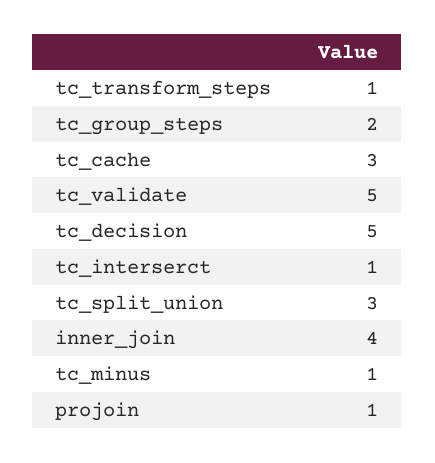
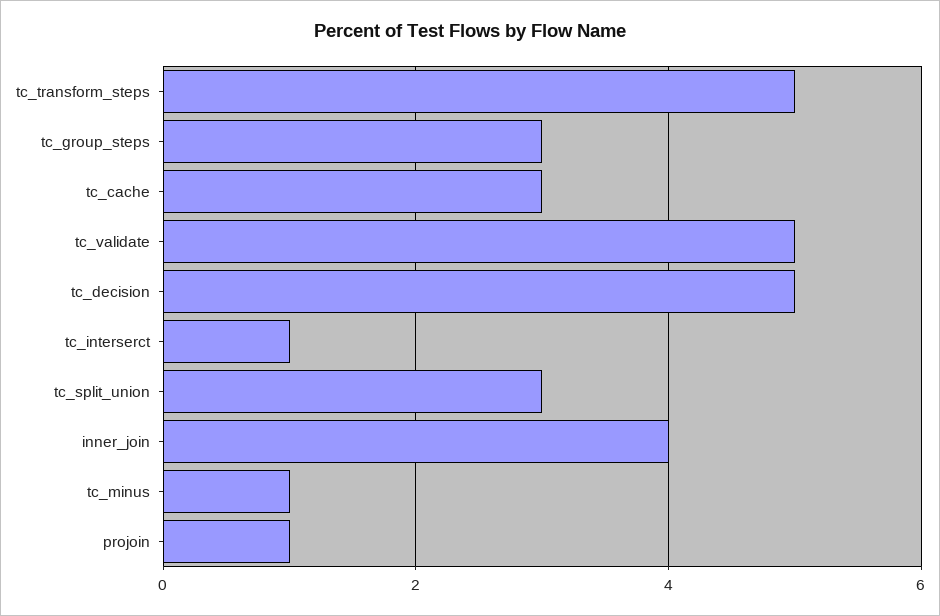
  {
-   "tc_transform_steps": 1,
+   "tc_transform_steps": 5,
-   "tc_group_steps": 2,
+   "tc_group_steps": 3,
    "tc_cache": 3,
    "tc_validate": 5,
    "tc_decision": 5,
    "tc_interserct": 1,
    "tc_split_union": 3,
    "inner_join": 4,
    "tc_minus": 1,
    "projoin": 1
  }

